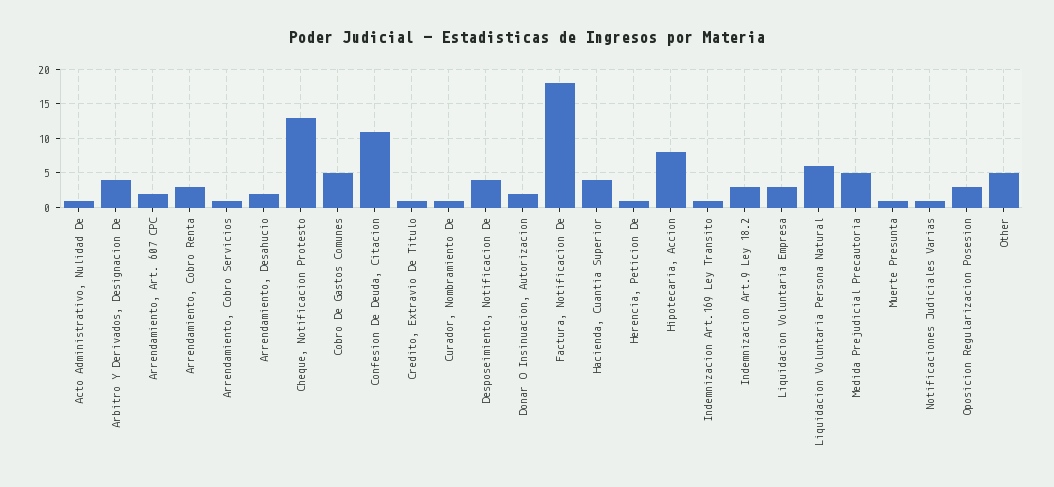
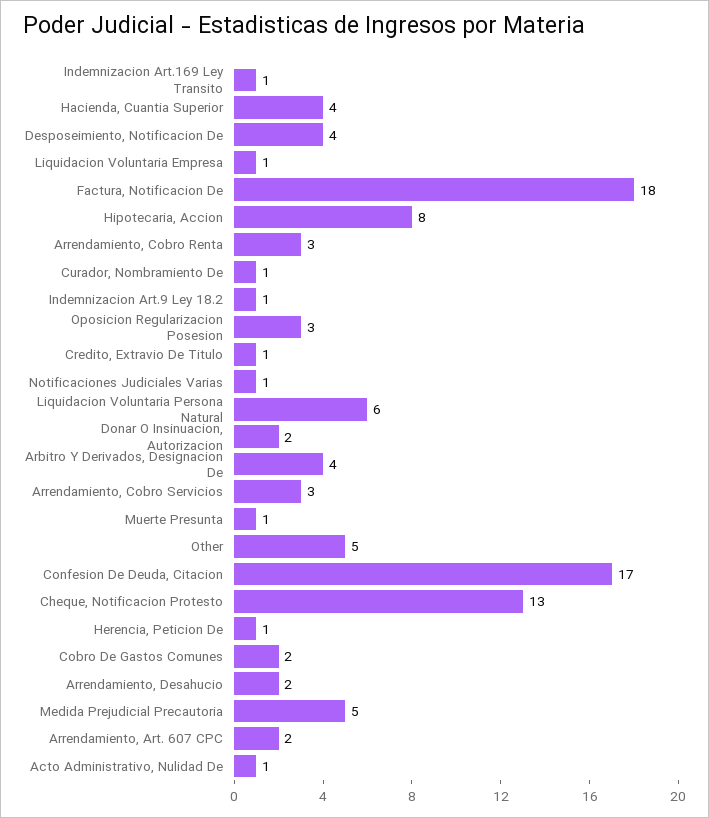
  {
    "Acto Administrativo, Nulidad De": 1,
    "Arbitro Y Derivados, Designacion De": 4,
    "Arrendamiento, Art. 607 CPC": 2,
    "Arrendamiento, Cobro Renta": 3,
-   "Arrendamiento, Cobro Servicios": 1,
+   "Arrendamiento, Cobro Servicios": 3,
    "Arrendamiento, Desahucio": 2,
    "Cheque, Notificacion Protesto": 13,
-   "Cobro De Gastos Comunes": 5,
+   "Cobro De Gastos Comunes": 2,
-   "Confesion De Deuda, Citacion": 11,
+   "Confesion De Deuda, Citacion": 17,
    "Credito, Extravio De Titulo": 1,
    "Curador, Nombramiento De": 1,
    "Desposeimiento, Notificacion De": 4,
    "Donar O Insinuacion, Autorizacion": 2,
    "Factura, Notificacion De": 18,
    "Hacienda, Cuantia Superior": 4,
    "Herencia, Peticion De": 1,
    "Hipotecaria, Accion": 8,
    "Indemnizacion Art.169 Ley Transito": 1,
-   "Indemnizacion Art.9 Ley 18.2": 3,
+   "Indemnizacion Art.9 Ley 18.2": 1,
-   "Liquidacion Voluntaria Empresa": 3,
+   "Liquidacion Voluntaria Empresa": 1,
    "Liquidacion Voluntaria Persona Natural": 6,
    "Medida Prejudicial Precautoria": 5,
    "Muerte Presunta": 1,
    "Notificaciones Judiciales Varias": 1,
    "Oposicion Regularizacion Posesion": 3,
    "Other": 5
  }

